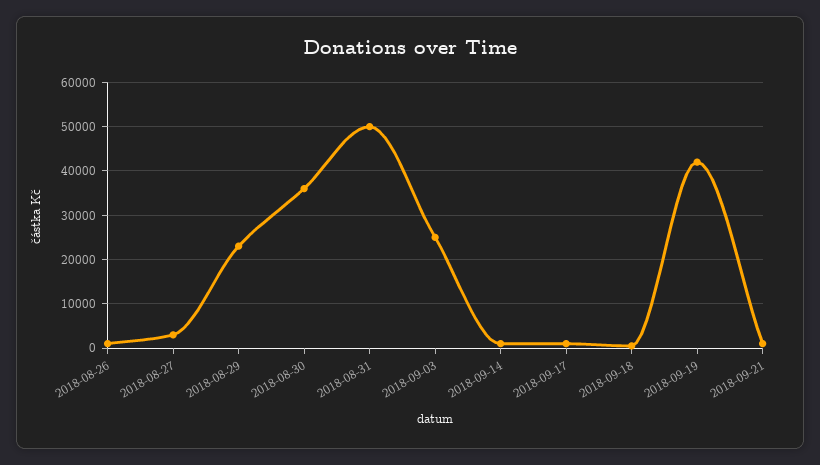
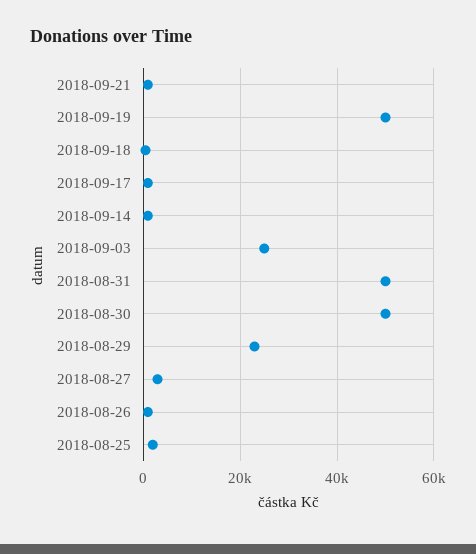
  {
    "2018-08-26": 2000,
    "2018-08-27": 4000,
    "2018-08-29": 24000,
-   "2018-08-30": 36000,
+   "2018-08-30": 50000,
    "2018-08-31": 50000,
    "2018-09-03": 26000,
    "2018-09-14": 2000,
    "2018-09-17": 2000,
    "2018-09-18": 0,
-   "2018-09-19": 42000,
+   "2018-09-19": 50000,
-   "2018-09-21": 2000
+   "2018-09-21": 2000,
+   "2018-08-25": 2000
  }

